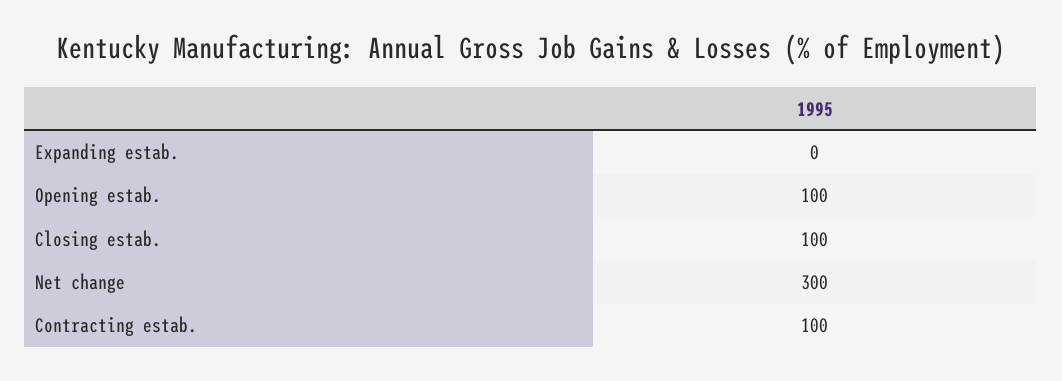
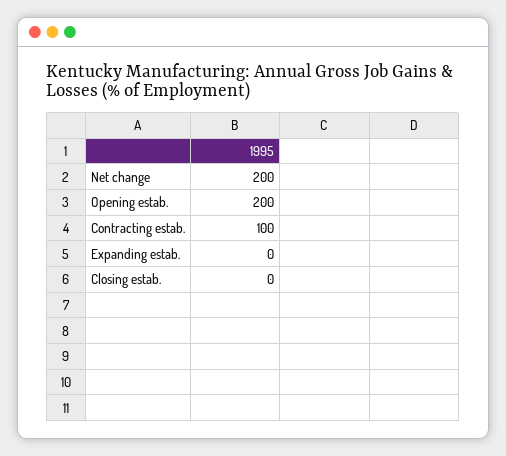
  {
    "Expanding estab.": 0,
-   "Opening estab.": 100,
+   "Opening estab.": 200,
-   "Closing estab.": 100,
+   "Closing estab.": 0,
-   "Net change": 300,
+   "Net change": 200,
    "Contracting estab.": 100
  }

